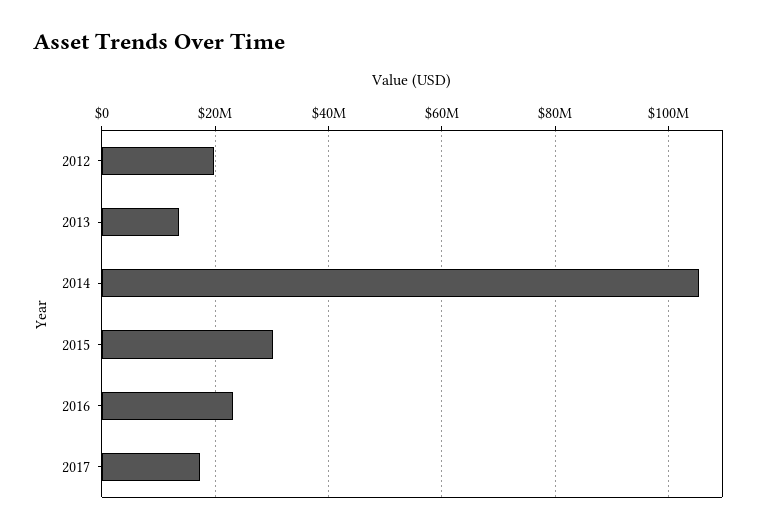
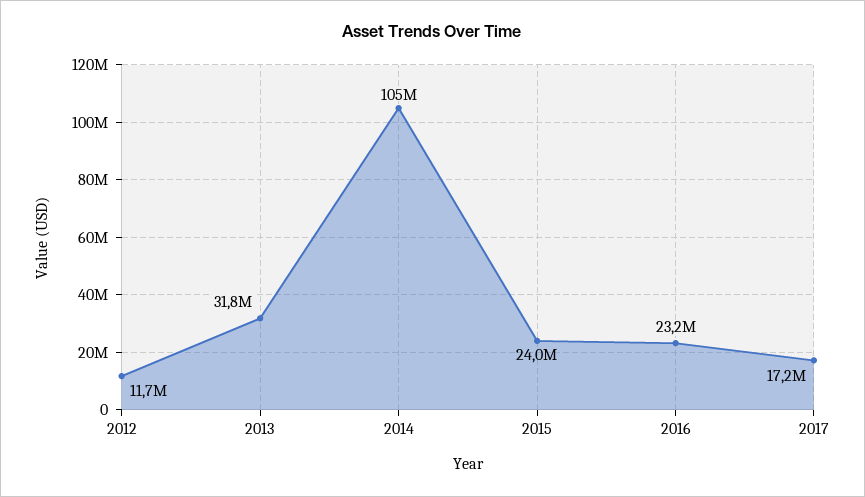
  {
-   "2012": 20000000,
+   "2012": 11700000,
-   "2013": 14000000,
+   "2013": 31800000,
    "2014": 105000000,
-   "2015": 30000000,
+   "2015": 24000000,
    "2016": 23200000,
    "2017": 17200000
  }

